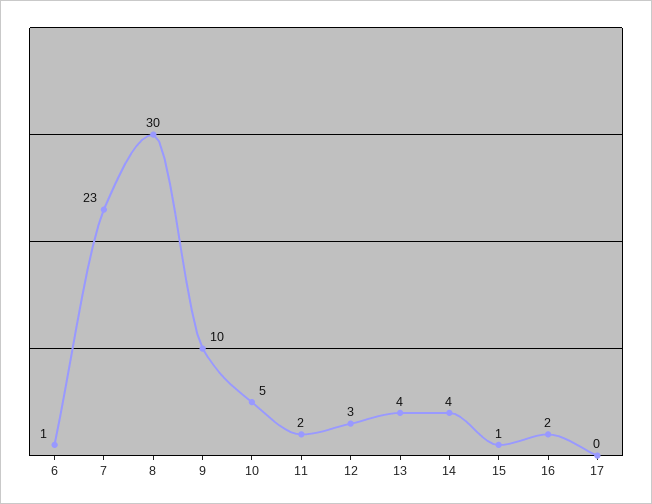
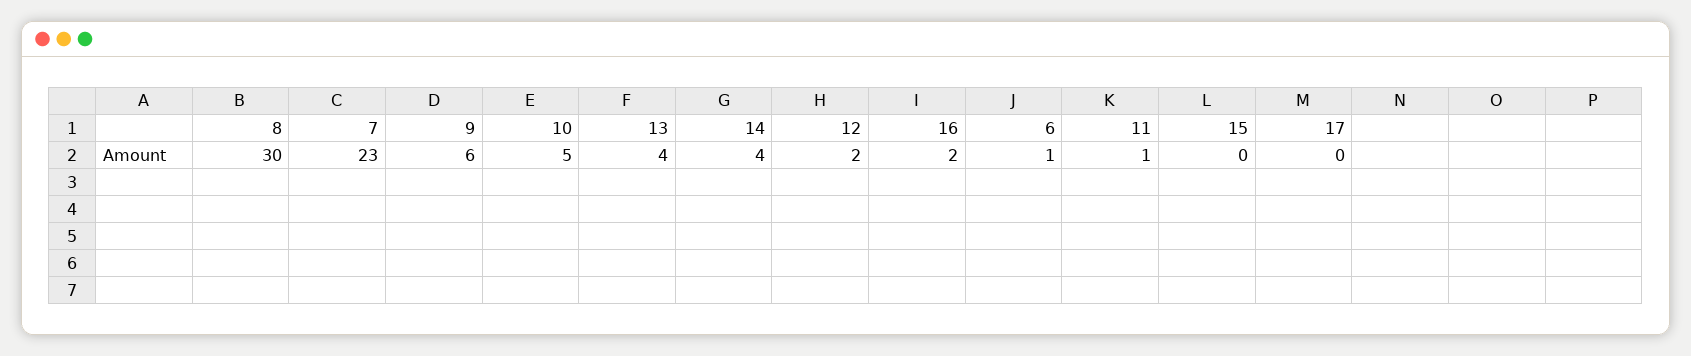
  {
    "6": 1,
    "7": 23,
    "8": 30,
-   "9": 10,
+   "9": 6,
    "10": 5,
-   "11": 2,
+   "11": 1,
-   "12": 3,
+   "12": 2,
    "13": 4,
    "14": 4,
-   "15": 1,
+   "15": 0,
    "16": 2,
    "17": 0
  }

